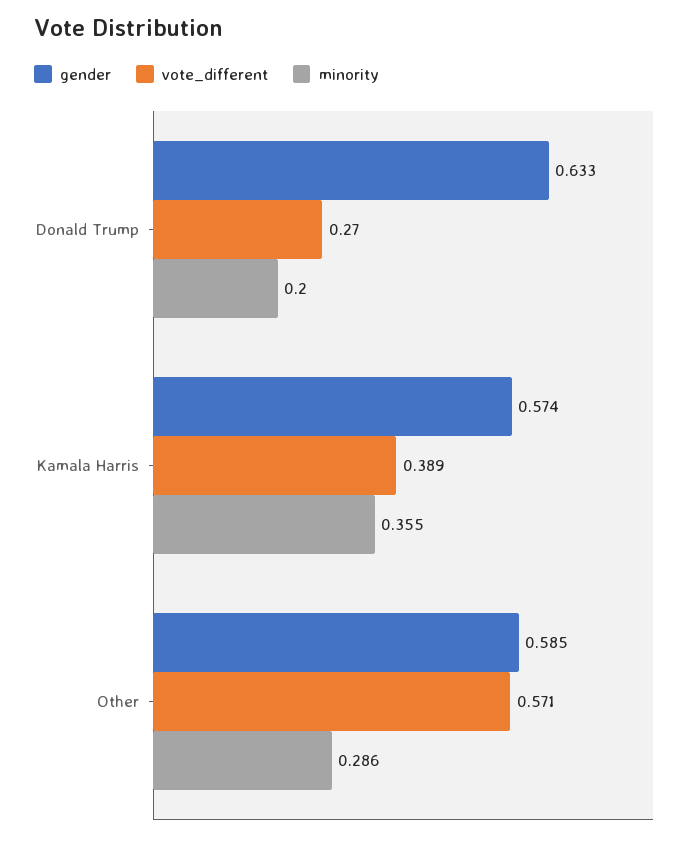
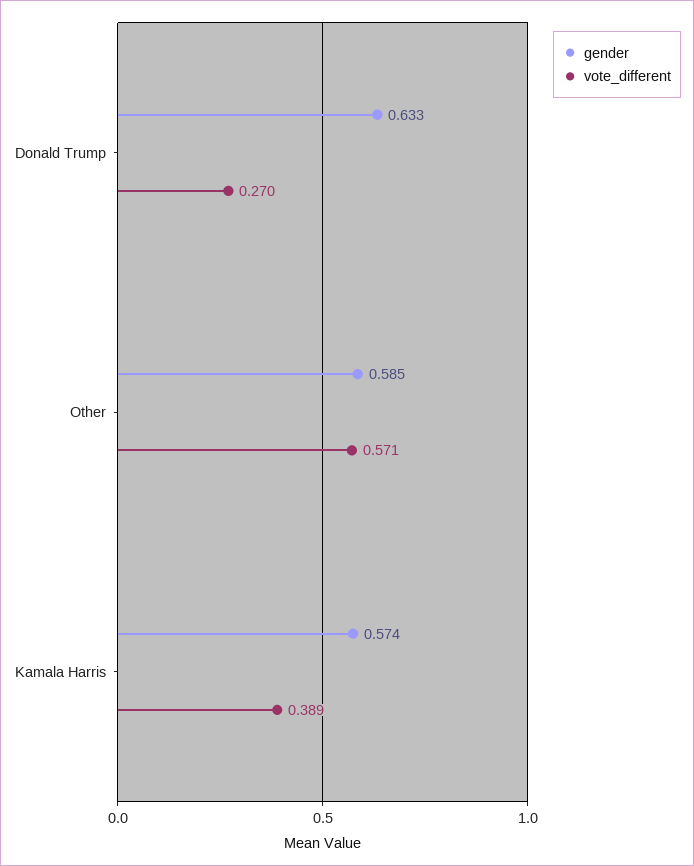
  {
    "gender": {
      "Donald Trump": 0.633,
      "Kamala Harris": 0.574,
      "Other": 0.585
    },
    "vote_different": {
      "Donald Trump": 0.27,
      "Kamala Harris": 0.389,
      "Other": 0.571
-   },
+   }
-   "minority": {
-     "Donald Trump": 0.2,
-     "Kamala Harris": 0.355,
-     "Other": 0.286
-   }
  }

